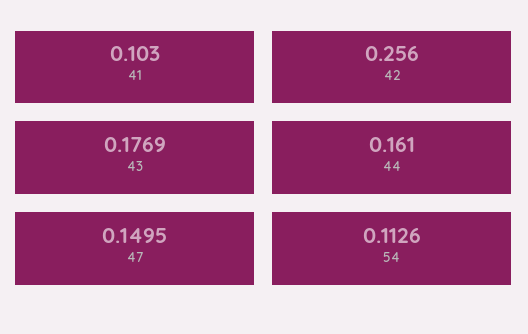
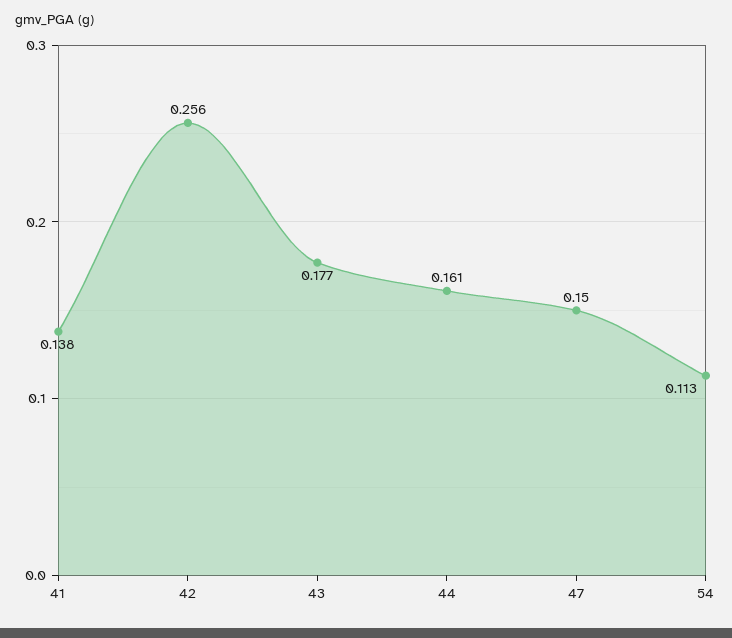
  {
-   "41": 0.103,
+   "41": 0.138,
    "42": 0.256,
    "43": 0.1769,
    "44": 0.161,
    "47": 0.1495,
    "54": 0.1126
  }

